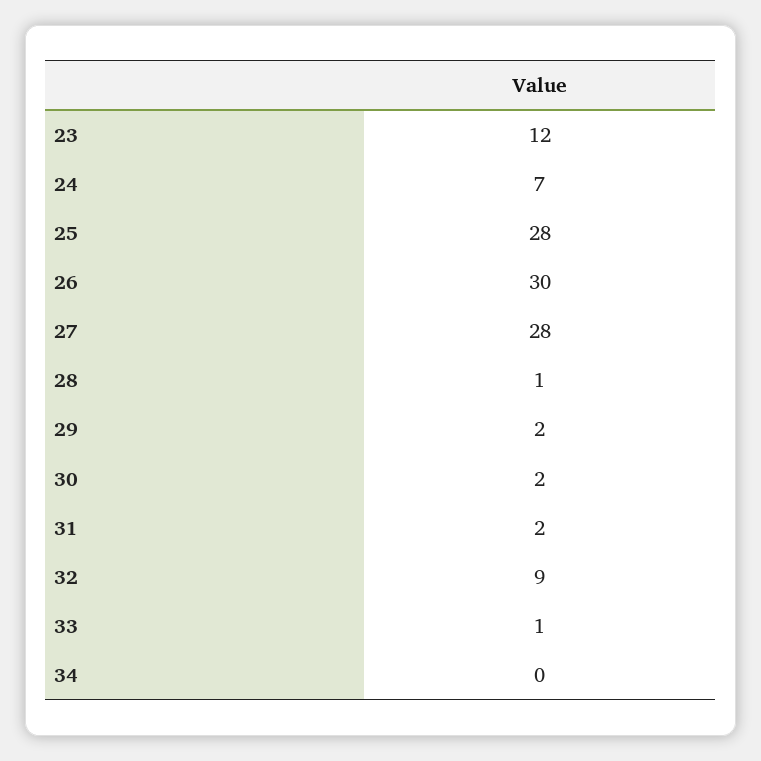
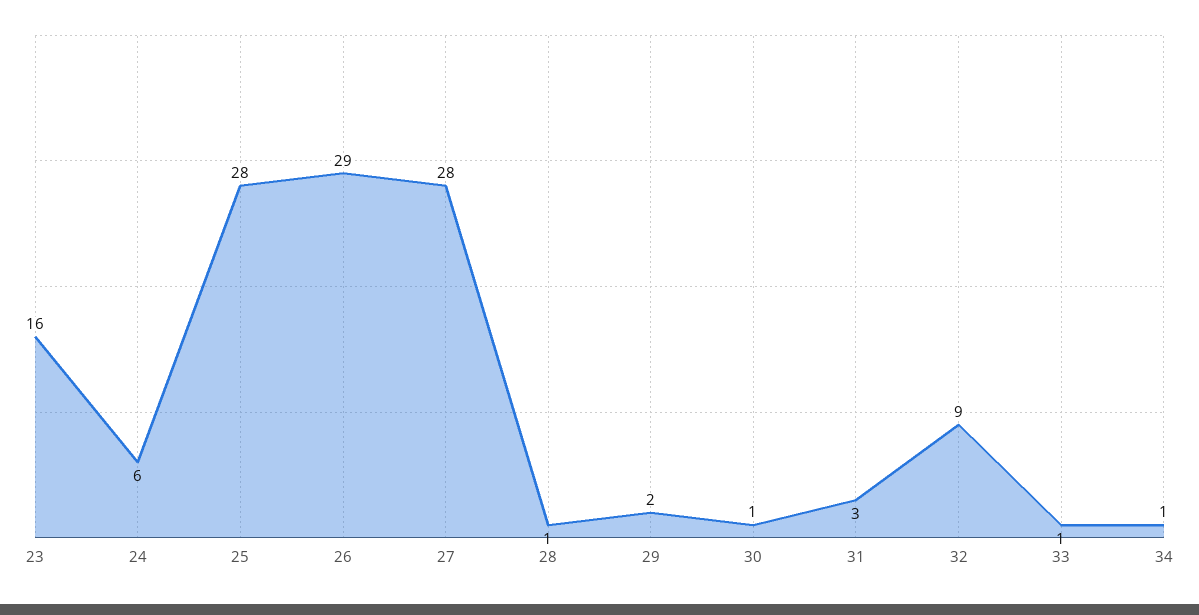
  {
-   "23": 12,
+   "23": 16,
-   "24": 7,
+   "24": 6,
    "25": 28,
-   "26": 30,
+   "26": 29,
    "27": 28,
    "28": 1,
    "29": 2,
-   "30": 2,
+   "30": 1,
-   "31": 2,
+   "31": 3,
    "32": 9,
    "33": 1,
-   "34": 0
+   "34": 1
  }

